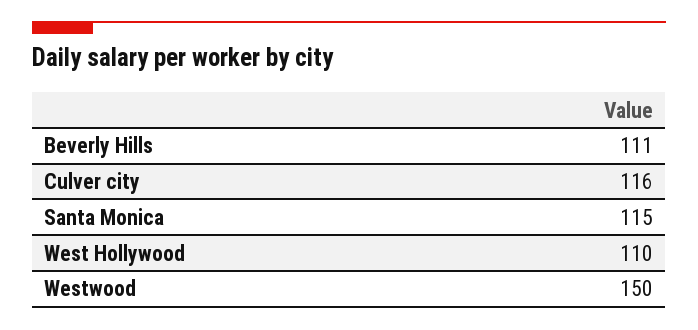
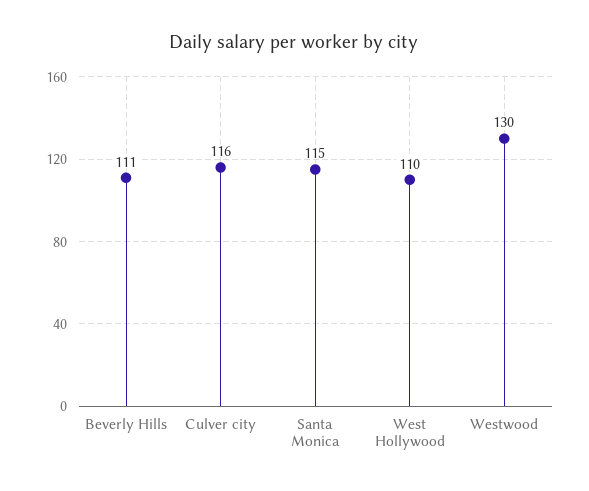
  {
    "Beverly Hills": 111,
    "Culver city": 116,
    "Santa Monica": 115,
    "West Hollywood": 110,
-   "Westwood": 150
+   "Westwood": 130
  }

